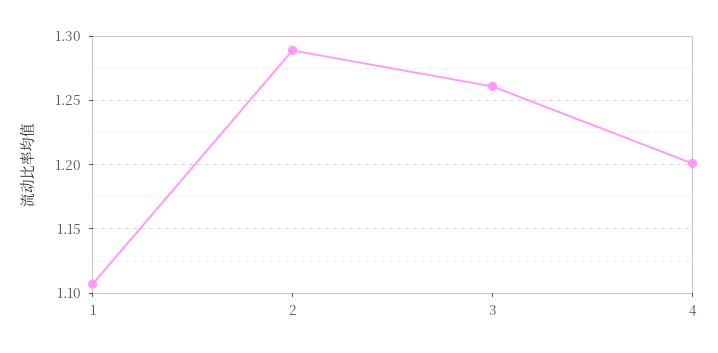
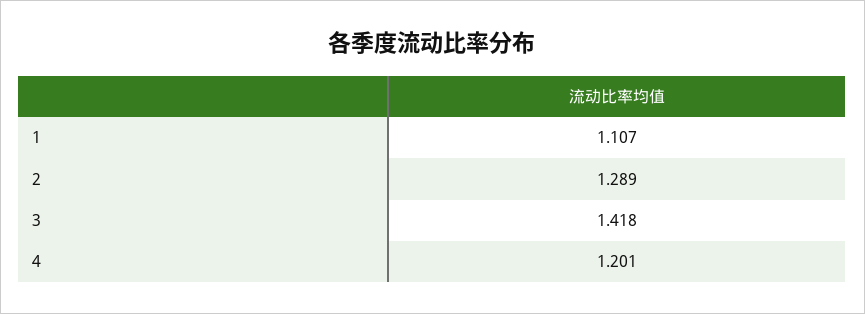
  {
    "1": 1.107,
    "2": 1.289,
-   "3": 1.26,
+   "3": 1.418,
    "4": 1.201
  }

